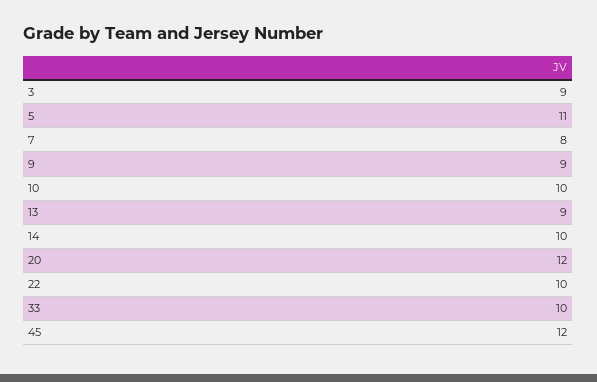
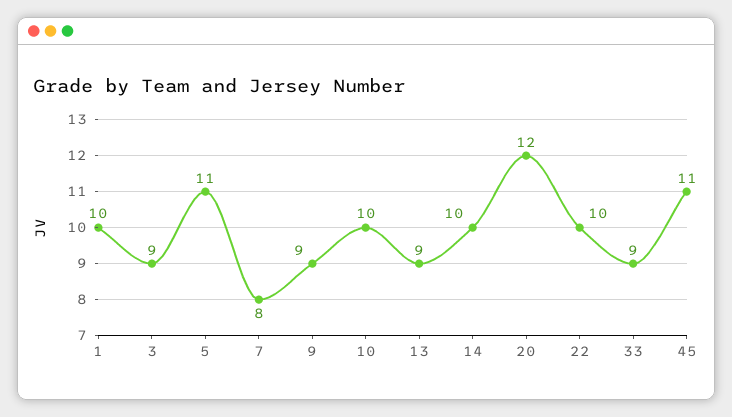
  {
    "3": 9,
    "5": 11,
    "7": 8,
    "9": 9,
    "10": 10,
    "13": 9,
    "14": 10,
    "20": 12,
    "22": 10,
-   "33": 10,
+   "33": 9,
-   "45": 12
+   "45": 11,
+   "1": 10
  }

